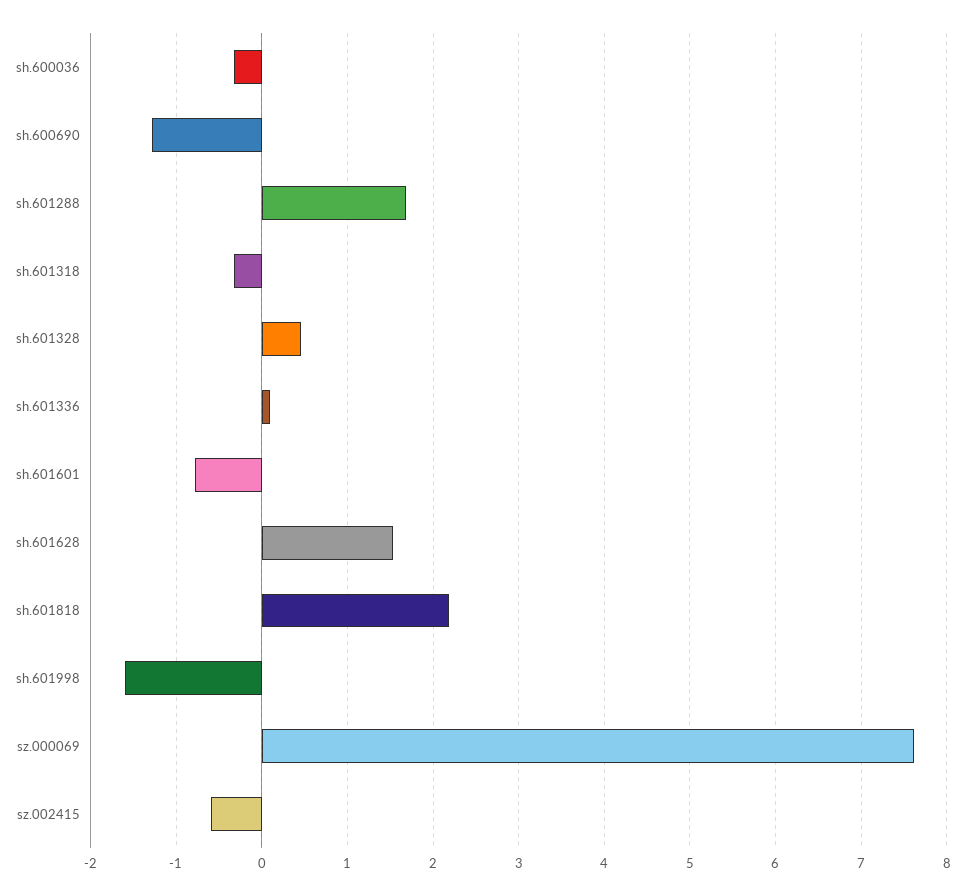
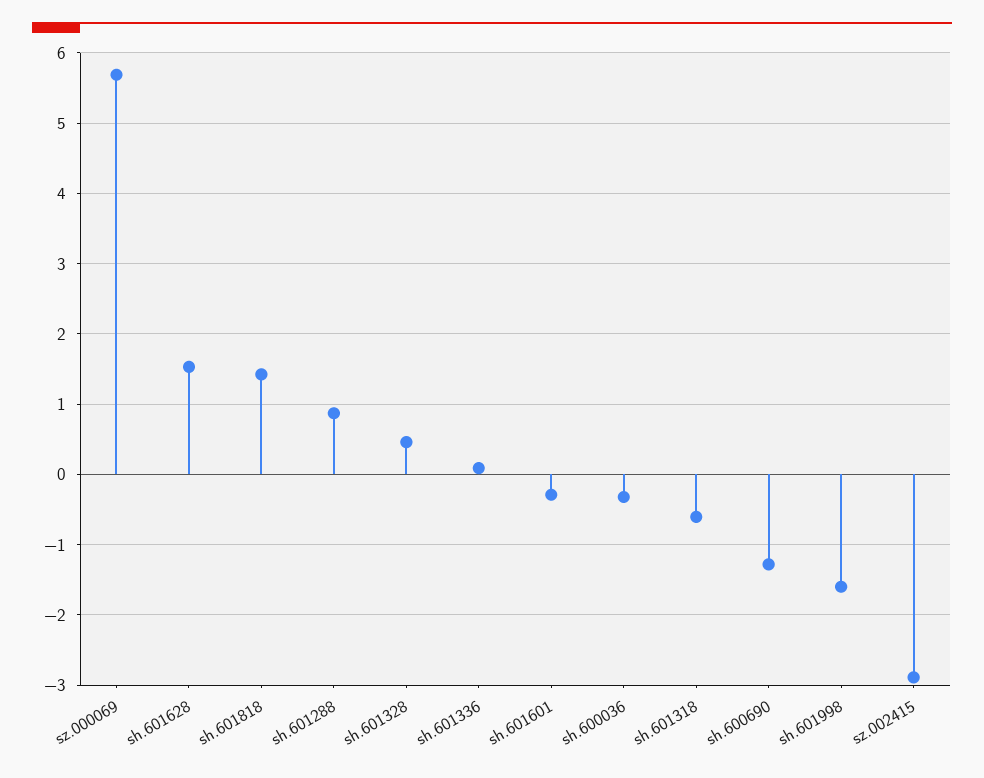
  {
    "sh.600036": -0.3,
    "sh.600690": -1.3,
-   "sh.601288": 1.7,
+   "sh.601288": 0.9,
-   "sh.601318": -0.3,
+   "sh.601318": -0.6,
    "sh.601328": 0.5,
    "sh.601336": 0.1,
-   "sh.601601": -0.8,
+   "sh.601601": -0.3,
    "sh.601628": 1.5,
-   "sh.601818": 2.2,
+   "sh.601818": 1.4,
    "sh.601998": -1.6,
-   "sz.000069": 7.6,
+   "sz.000069": 5.7,
-   "sz.002415": -0.6
+   "sz.002415": -2.9
  }

